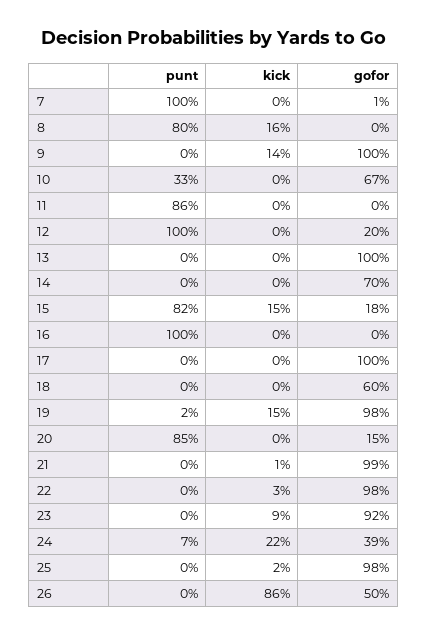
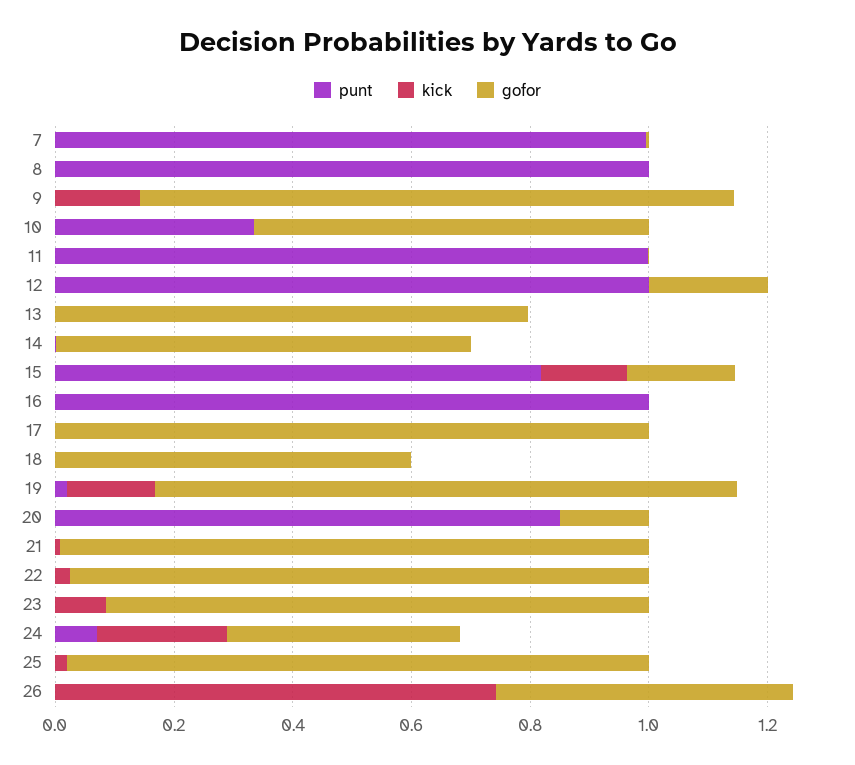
  {
    "punt": {
      "7": 1,
-     "8": 0.8,
+     "8": 1,
      "9": 0,
      "10": 0.33,
-     "11": 0.86,
+     "11": 1,
      "12": 1,
      "13": 0,
      "14": 0,
      "15": 0.82,
      "16": 1,
      "17": 0,
      "18": 0,
      "19": 0.02,
      "20": 0.85,
      "21": 0,
      "22": 0,
      "23": 0,
      "24": 0.07,
      "25": 0,
      "26": 0
    },
    "kick": {
      "7": 0,
-     "8": 0.16,
+     "8": 0,
      "9": 0.14,
      "10": 0,
      "11": 0,
      "12": 0,
      "13": 0,
      "14": 0,
      "15": 0.15,
      "16": 0,
      "17": 0,
      "18": 0,
      "19": 0.15,
      "20": 0,
      "21": 0.01,
      "22": 0.03,
      "23": 0.09,
      "24": 0.22,
      "25": 0.02,
-     "26": 0.86
+     "26": 0.75
    },
    "gofor": {
      "7": 0.01,
      "8": 0,
      "9": 1,
      "10": 0.67,
      "11": 0,
      "12": 0.2,
-     "13": 1,
+     "13": 0.8,
      "14": 0.7,
      "15": 0.18,
      "16": 0,
      "17": 1,
      "18": 0.6,
      "19": 0.98,
      "20": 0.15,
      "21": 0.99,
      "22": 0.98,
      "23": 0.92,
      "24": 0.39,
      "25": 0.98,
      "26": 0.5
    }
  }

